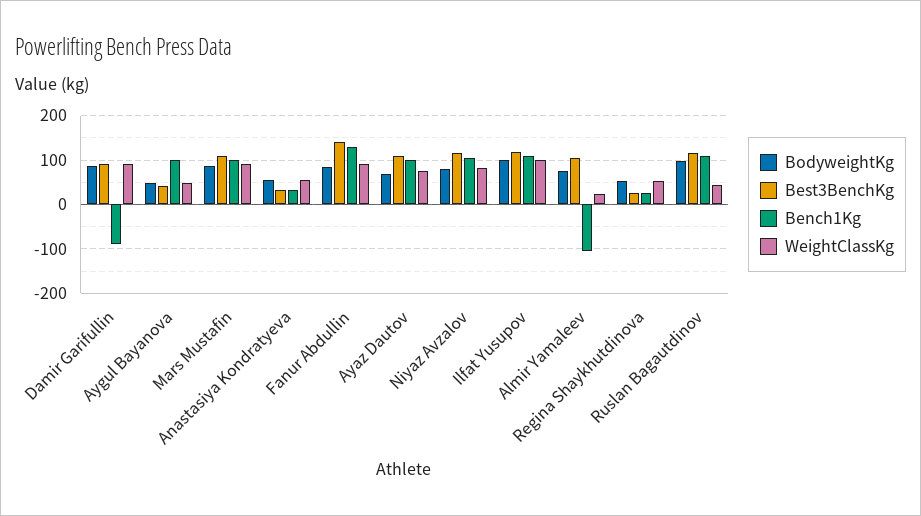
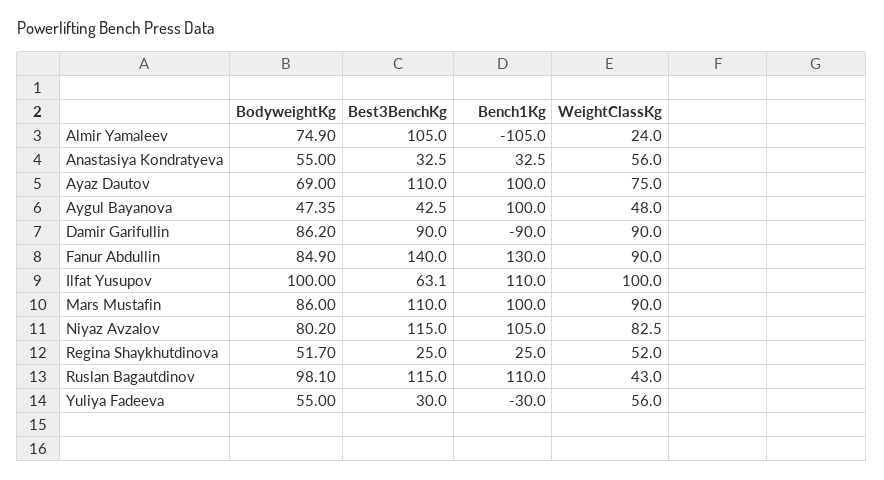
  {
    "BodyweightKg": {
      "Damir Garifullin": 86.2,
      "Aygul Bayanova": 47.35,
      "Mars Mustafin": 86,
      "Anastasiya Kondratyeva": 55,
      "Fanur Abdullin": 84.9,
      "Ayaz Dautov": 69,
      "Niyaz Avzalov": 80.2,
      "Ilfat Yusupov": 100,
      "Almir Yamaleev": 74.9,
      "Regina Shaykhutdinova": 51.7,
-     "Ruslan Bagautdinov": 98.1
+     "Ruslan Bagautdinov": 98.1,
+     "Yuliya Fadeeva": 55
    },
    "Best3BenchKg": {
      "Damir Garifullin": 90,
      "Aygul Bayanova": 42.5,
      "Mars Mustafin": 110,
      "Anastasiya Kondratyeva": 32.5,
      "Fanur Abdullin": 140,
      "Ayaz Dautov": 110,
      "Niyaz Avzalov": 115,
-     "Ilfat Yusupov": 120,
+     "Ilfat Yusupov": 63.1,
      "Almir Yamaleev": 105,
      "Regina Shaykhutdinova": 25,
-     "Ruslan Bagautdinov": 115
+     "Ruslan Bagautdinov": 115,
+     "Yuliya Fadeeva": 30
    },
    "Bench1Kg": {
      "Damir Garifullin": -90,
      "Aygul Bayanova": 100,
      "Mars Mustafin": 100,
      "Anastasiya Kondratyeva": 32.5,
      "Fanur Abdullin": 130,
      "Ayaz Dautov": 100,
      "Niyaz Avzalov": 105,
      "Ilfat Yusupov": 110,
      "Almir Yamaleev": -105,
      "Regina Shaykhutdinova": 25,
-     "Ruslan Bagautdinov": 110
+     "Ruslan Bagautdinov": 110,
+     "Yuliya Fadeeva": -30
    },
    "WeightClassKg": {
      "Damir Garifullin": 90,
      "Aygul Bayanova": 48,
      "Mars Mustafin": 90,
      "Anastasiya Kondratyeva": 56,
      "Fanur Abdullin": 90,
      "Ayaz Dautov": 75,
      "Niyaz Avzalov": 82.5,
      "Ilfat Yusupov": 100,
      "Almir Yamaleev": 24,
      "Regina Shaykhutdinova": 52,
-     "Ruslan Bagautdinov": 43
+     "Ruslan Bagautdinov": 43,
+     "Yuliya Fadeeva": 56
    }
  }

